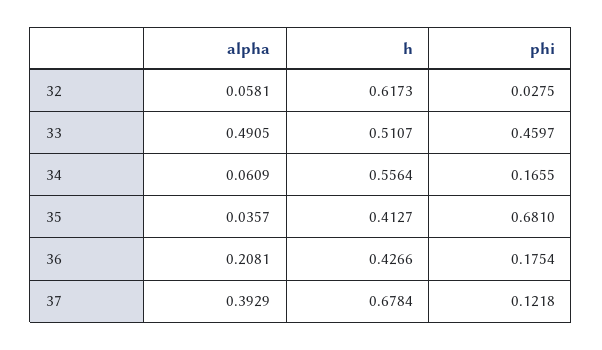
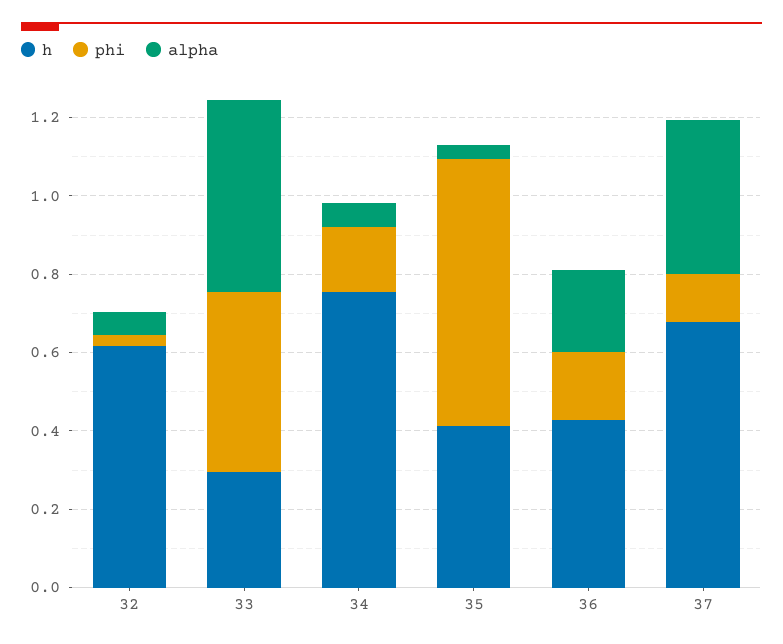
  {
    "alpha": {
      "32": 0.0581,
      "33": 0.4905,
      "34": 0.0609,
      "35": 0.0357,
      "36": 0.2081,
      "37": 0.3929
    },
    "h": {
      "32": 0.6173,
-     "33": 0.5107,
+     "33": 0.3,
-     "34": 0.5564,
+     "34": 0.75,
      "35": 0.4127,
      "36": 0.4266,
      "37": 0.6784
    },
    "phi": {
      "32": 0.0275,
      "33": 0.4597,
      "34": 0.1655,
      "35": 0.681,
      "36": 0.1754,
      "37": 0.1218
    }
  }

